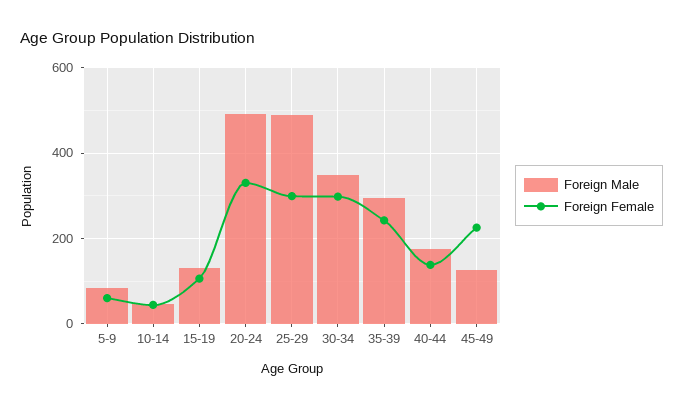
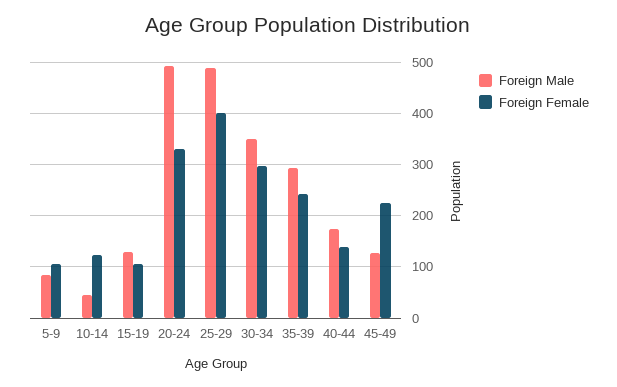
  {
    "Foreign Male": {
      "5-9": 80,
      "10-14": 40,
      "15-19": 140,
      "20-24": 500,
      "25-29": 480,
      "30-34": 340,
      "35-39": 300,
      "40-44": 180,
      "45-49": 120
    },
    "Foreign Female": {
-     "5-9": 60,
+     "5-9": 100,
-     "10-14": 40,
+     "10-14": 120,
      "15-19": 100,
      "20-24": 340,
-     "25-29": 300,
+     "25-29": 400,
      "30-34": 300,
      "35-39": 240,
      "40-44": 140,
      "45-49": 220
    }
  }

